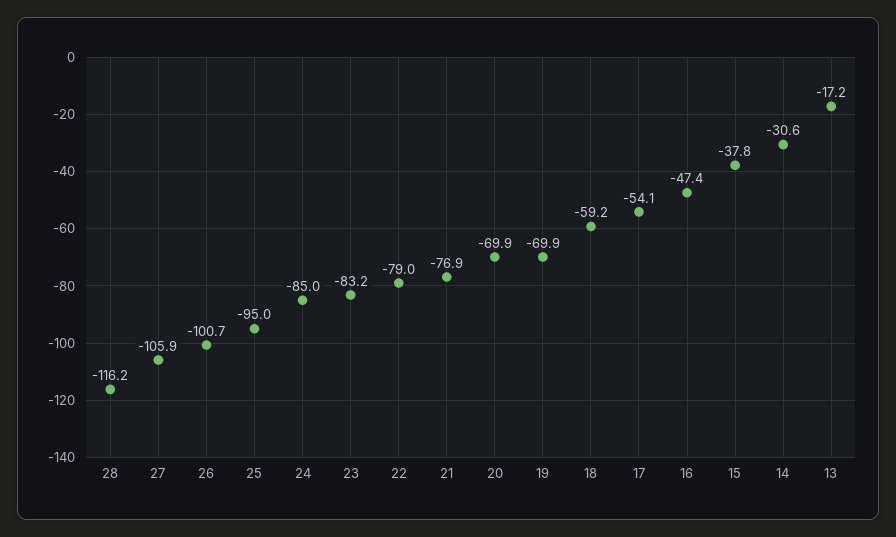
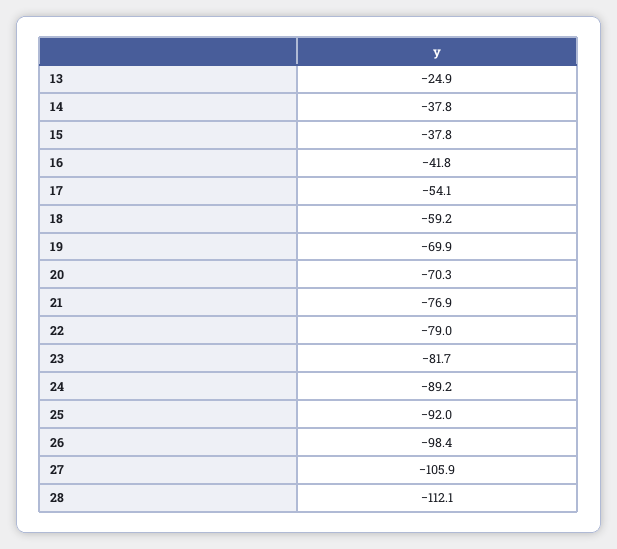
  {
-   "28": -116.2,
+   "28": -112.1,
    "27": -105.9,
-   "26": -100.7,
+   "26": -98.4,
-   "25": -95,
+   "25": -92,
-   "24": -85,
+   "24": -89.2,
-   "23": -83.2,
+   "23": -81.7,
    "22": -79,
    "21": -76.9,
-   "20": -69.9,
+   "20": -70.3,
    "19": -69.9,
    "18": -59.2,
    "17": -54.1,
-   "16": -47.4,
+   "16": -41.8,
    "15": -37.8,
-   "14": -30.6,
+   "14": -37.8,
-   "13": -17.2
+   "13": -24.9
  }

